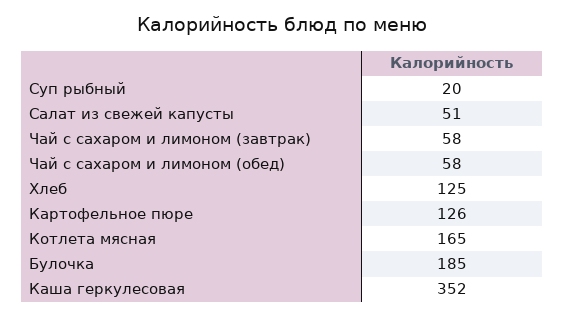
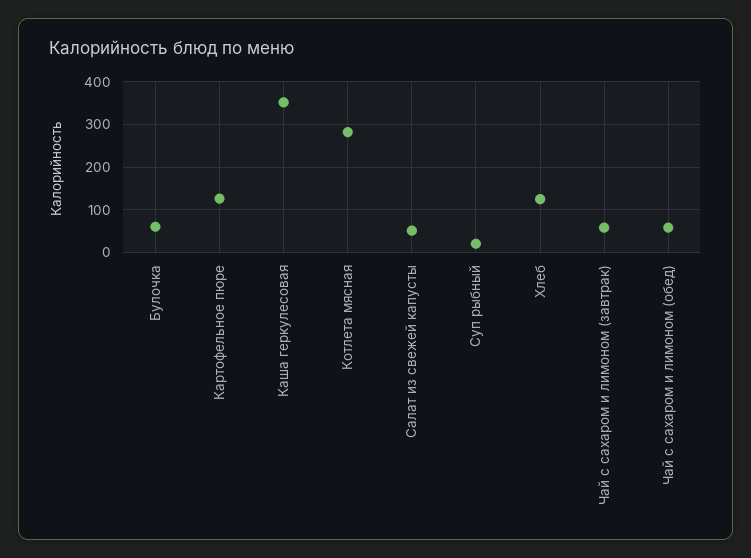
  {
    "Суп рыбный": 20,
    "Салат из свежей капусты": 51,
    "Чай с сахаром и лимоном (завтрак)": 58,
    "Чай с сахаром и лимоном (обед)": 58,
    "Хлеб": 125,
    "Картофельное пюре": 126,
-   "Котлета мясная": 165,
+   "Котлета мясная": 280,
-   "Булочка": 185,
+   "Булочка": 60,
    "Каша геркулесовая": 352
  }

